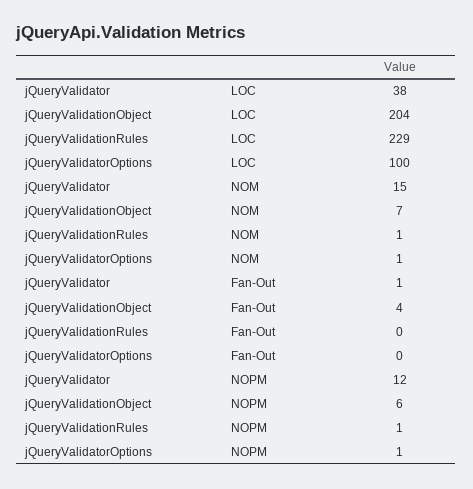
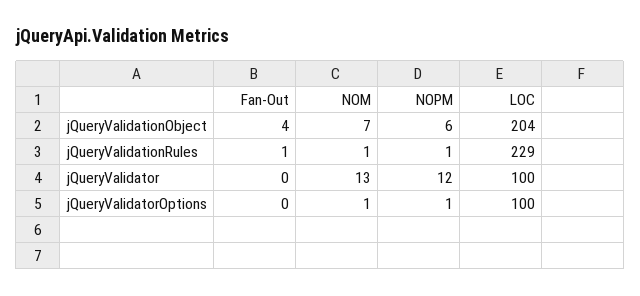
  {
    "jQueryValidator": {
-     "LOC": 38,
+     "LOC": 100,
-     "NOM": 15,
+     "NOM": 13,
-     "Fan-Out": 1,
+     "Fan-Out": 0,
      "NOPM": 12
    },
    "jQueryValidationObject": {
      "LOC": 204,
      "NOM": 7,
      "Fan-Out": 4,
      "NOPM": 6
    },
    "jQueryValidationRules": {
      "LOC": 229,
      "NOM": 1,
-     "Fan-Out": 0,
+     "Fan-Out": 1,
      "NOPM": 1
    },
    "jQueryValidatorOptions": {
      "LOC": 100,
      "NOM": 1,
      "Fan-Out": 0,
      "NOPM": 1
    }
  }

